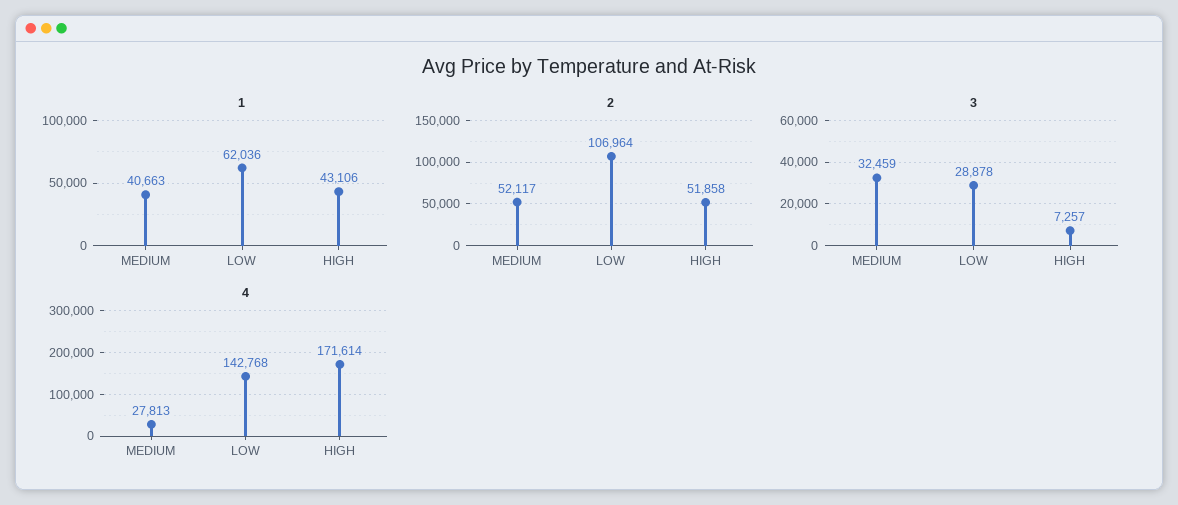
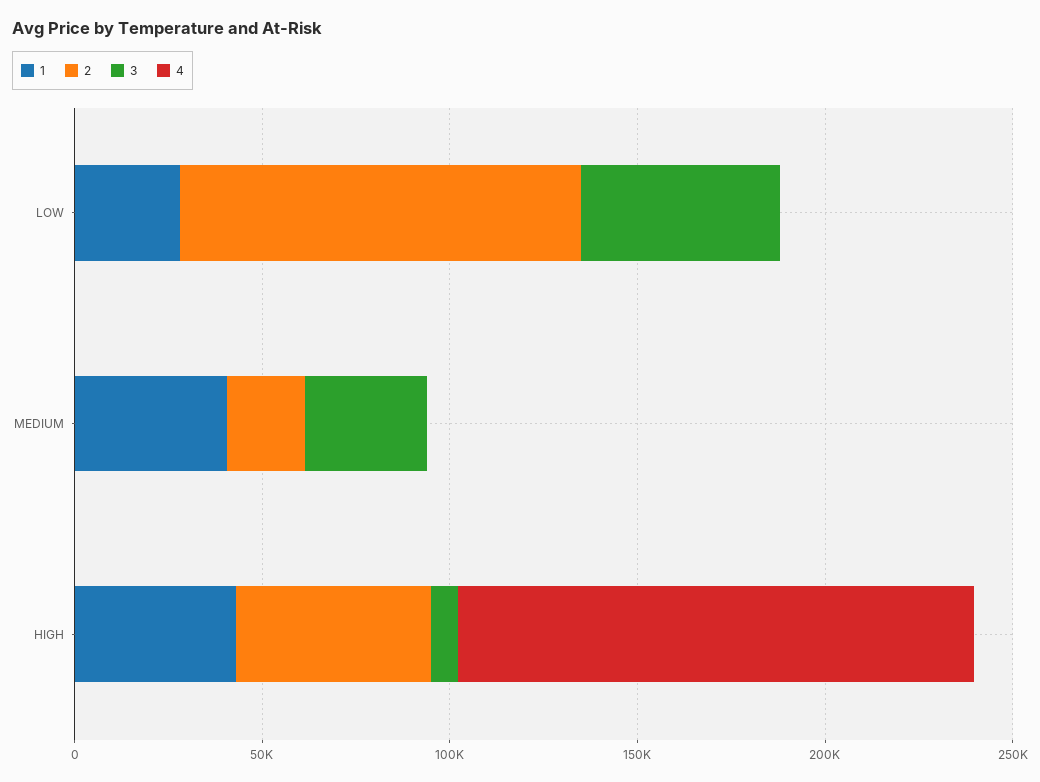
  {
    "1": {
      "MEDIUM": 40663,
-     "LOW": 62036,
+     "LOW": 30000,
      "HIGH": 43106
    },
    "2": {
-     "MEDIUM": 52117,
+     "MEDIUM": 20000,
      "LOW": 106964,
      "HIGH": 51858
    },
    "3": {
      "MEDIUM": 32459,
-     "LOW": 28878,
+     "LOW": 50000,
      "HIGH": 7257
    },
    "4": {
-     "MEDIUM": 27813,
+     "MEDIUM": 0,
-     "LOW": 142768,
+     "LOW": 0,
-     "HIGH": 171614
+     "HIGH": 140000
    }
  }

